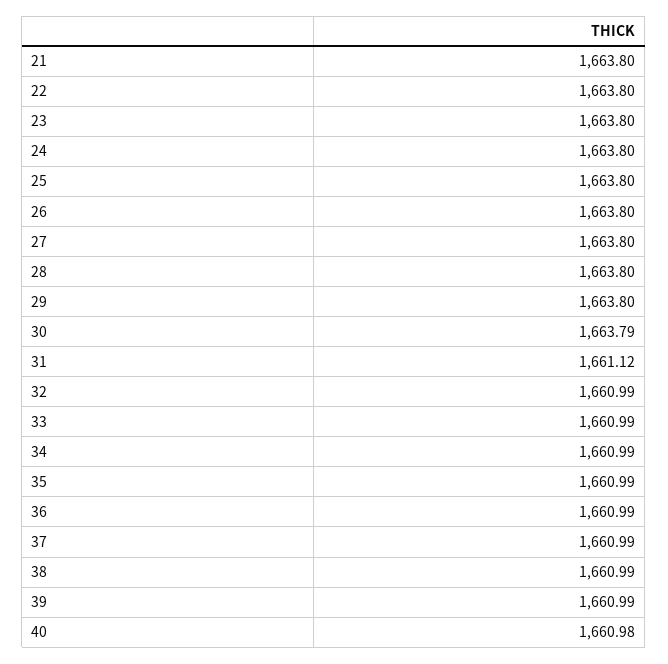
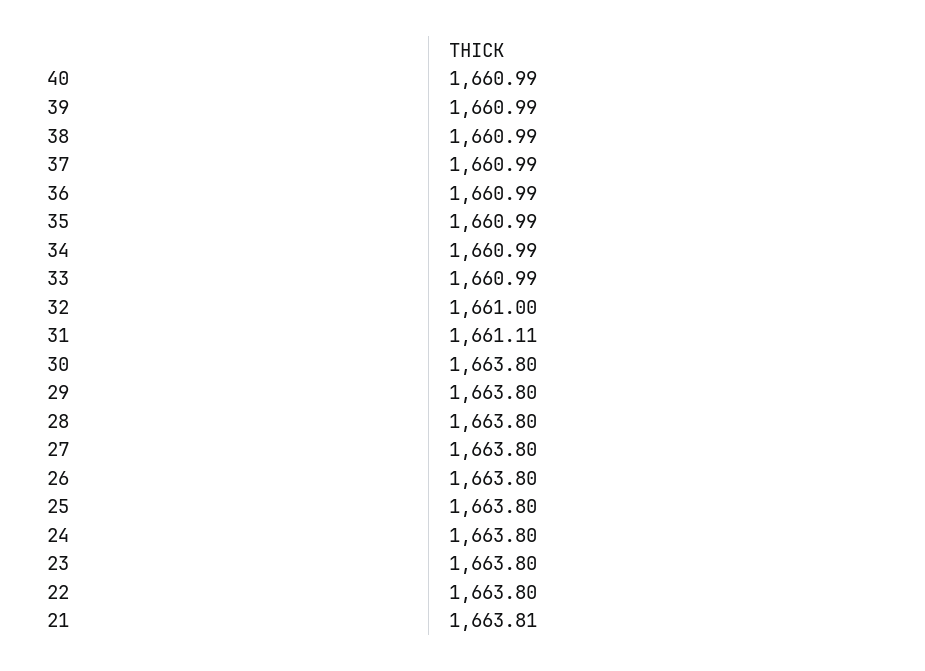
  {
-   "21": 1663.8,
+   "21": 1663.81,
    "22": 1663.8,
    "23": 1663.8,
    "24": 1663.8,
    "25": 1663.8,
    "26": 1663.8,
    "27": 1663.8,
    "28": 1663.8,
    "29": 1663.8,
-   "30": 1663.79,
+   "30": 1663.8,
-   "31": 1661.12,
+   "31": 1661.11,
-   "32": 1660.99,
+   "32": 1661,
    "33": 1660.99,
    "34": 1660.99,
    "35": 1660.99,
    "36": 1660.99,
    "37": 1660.99,
    "38": 1660.99,
    "39": 1660.99,
-   "40": 1660.98
+   "40": 1660.99
  }

